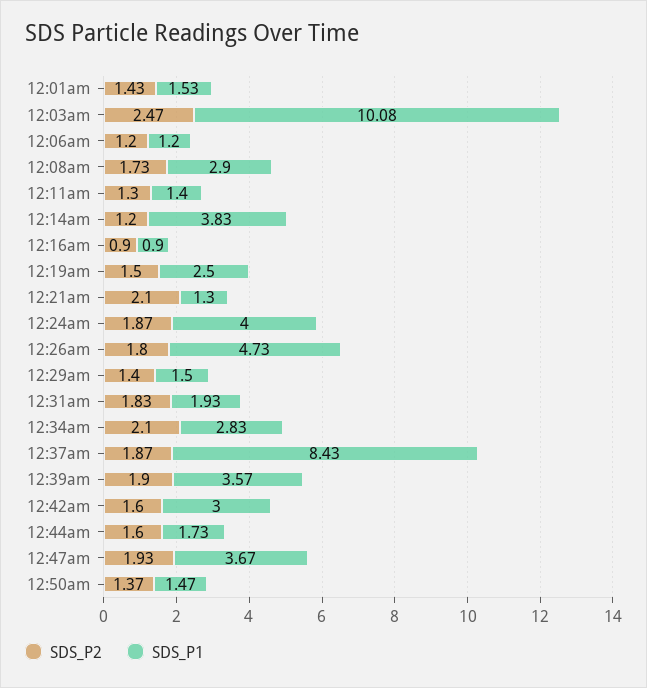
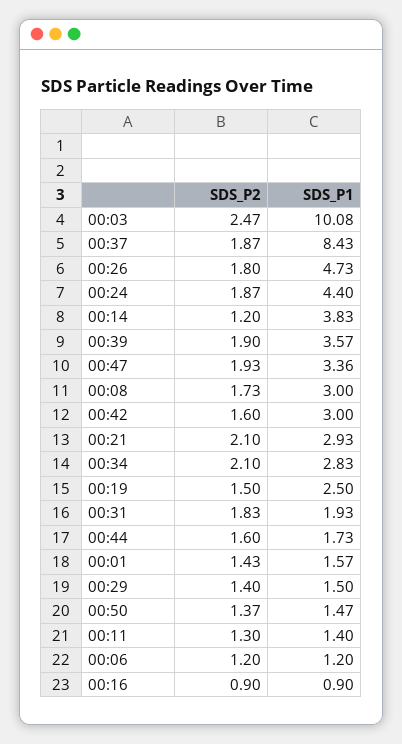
  {
    "SDS_P2": {
      "12:01am": 1.43,
      "12:03am": 2.47,
      "12:06am": 1.2,
      "12:08am": 1.73,
      "12:11am": 1.3,
      "12:14am": 1.2,
      "12:16am": 0.9,
      "12:19am": 1.5,
      "12:21am": 2.1,
      "12:24am": 1.87,
      "12:26am": 1.8,
      "12:29am": 1.4,
      "12:31am": 1.83,
      "12:34am": 2.1,
      "12:37am": 1.87,
      "12:39am": 1.9,
      "12:42am": 1.6,
      "12:44am": 1.6,
      "12:47am": 1.93,
      "12:50am": 1.37
    },
    "SDS_P1": {
-     "12:01am": 1.53,
+     "12:01am": 1.57,
      "12:03am": 10.08,
      "12:06am": 1.2,
-     "12:08am": 2.9,
+     "12:08am": 3,
      "12:11am": 1.4,
      "12:14am": 3.83,
      "12:16am": 0.9,
      "12:19am": 2.5,
-     "12:21am": 1.3,
+     "12:21am": 2.93,
-     "12:24am": 4,
+     "12:24am": 4.4,
      "12:26am": 4.73,
      "12:29am": 1.5,
      "12:31am": 1.93,
      "12:34am": 2.83,
      "12:37am": 8.43,
      "12:39am": 3.57,
      "12:42am": 3,
      "12:44am": 1.73,
-     "12:47am": 3.67,
+     "12:47am": 3.36,
      "12:50am": 1.47
    }
  }

